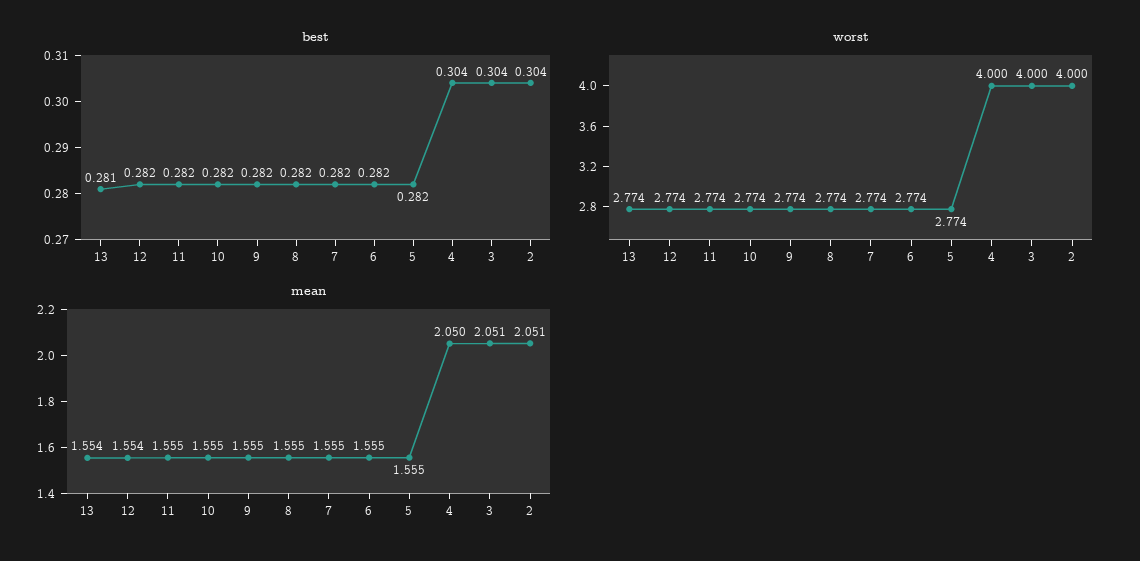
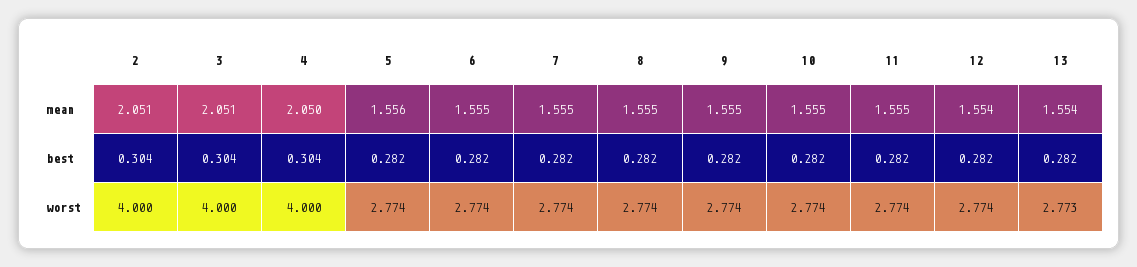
  {
    "best": {
-     "13": 0.281,
+     "13": 0.282,
      "12": 0.282,
      "11": 0.282,
      "10": 0.282,
      "9": 0.282,
      "8": 0.282,
      "7": 0.282,
      "6": 0.282,
      "5": 0.282,
      "4": 0.304,
      "3": 0.304,
      "2": 0.304
    },
    "worst": {
-     "13": 2.774,
+     "13": 2.773,
      "12": 2.774,
      "11": 2.774,
      "10": 2.774,
      "9": 2.774,
      "8": 2.774,
      "7": 2.774,
      "6": 2.774,
      "5": 2.774,
      "4": 4,
      "3": 4,
      "2": 4
    },
    "mean": {
      "13": 1.554,
      "12": 1.554,
      "11": 1.555,
      "10": 1.555,
      "9": 1.555,
      "8": 1.555,
      "7": 1.555,
      "6": 1.555,
-     "5": 1.555,
+     "5": 1.556,
      "4": 2.05,
      "3": 2.051,
      "2": 2.051
    }
  }

